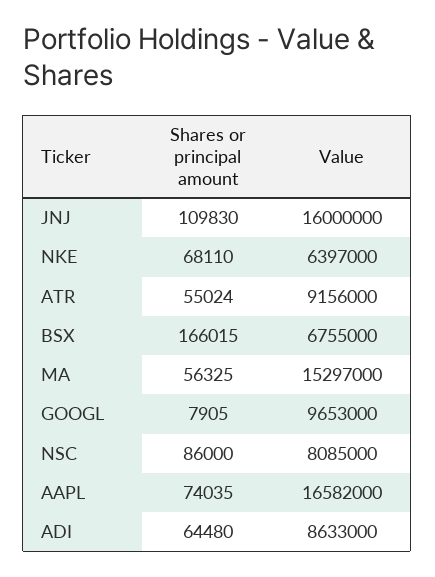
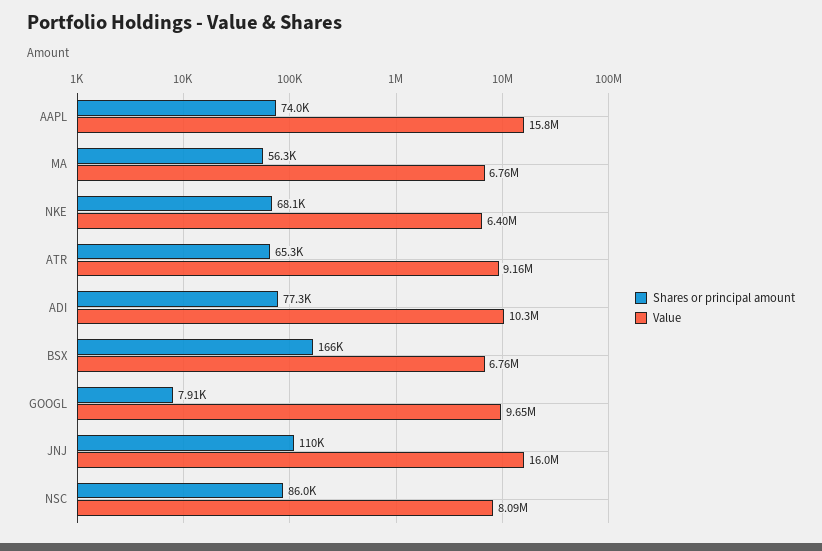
  {
    "Shares or principal amount": {
      "JNJ": 109830,
      "NKE": 68110,
-     "ATR": 55024,
+     "ATR": 65300,
      "BSX": 166015,
      "MA": 56325,
      "GOOGL": 7905,
      "NSC": 86000,
      "AAPL": 74035,
-     "ADI": 64480
+     "ADI": 77300
    },
    "Value": {
      "JNJ": 16000000,
      "NKE": 6397000,
      "ATR": 9156000,
      "BSX": 6755000,
-     "MA": 15297000,
+     "MA": 6760000,
      "GOOGL": 9653000,
      "NSC": 8085000,
-     "AAPL": 16582000,
+     "AAPL": 15800000,
-     "ADI": 8633000
+     "ADI": 10300000
    }
  }

